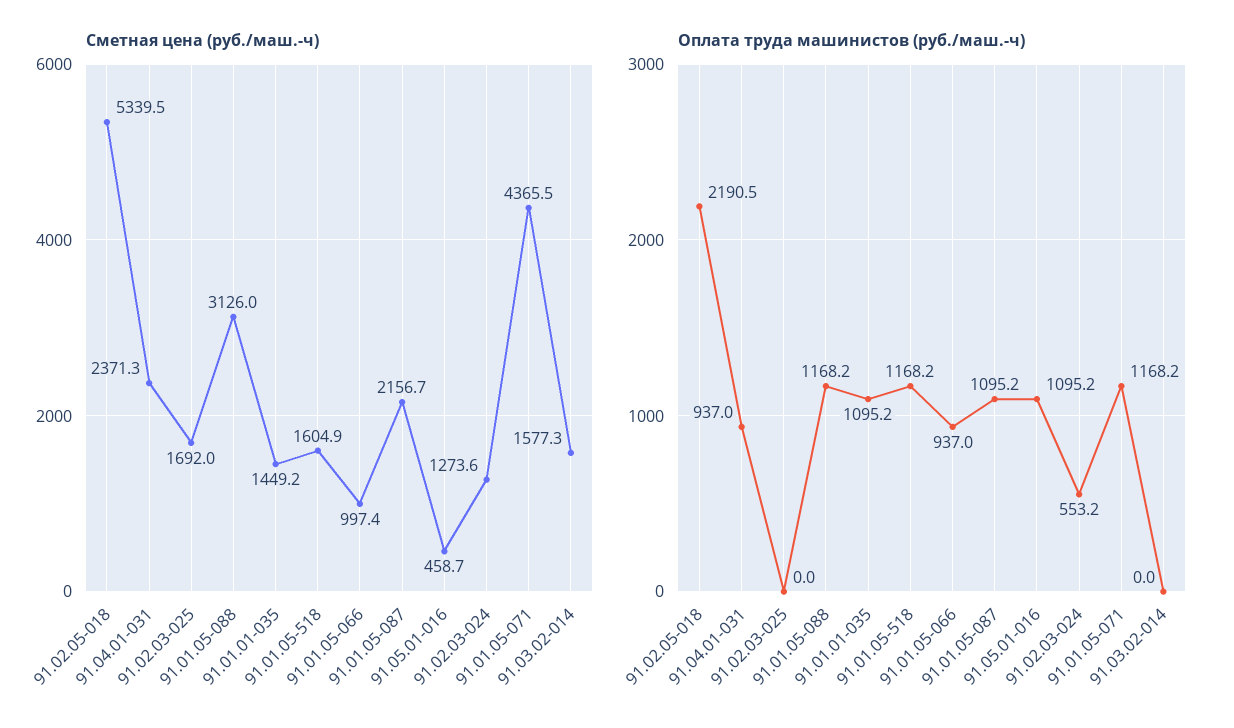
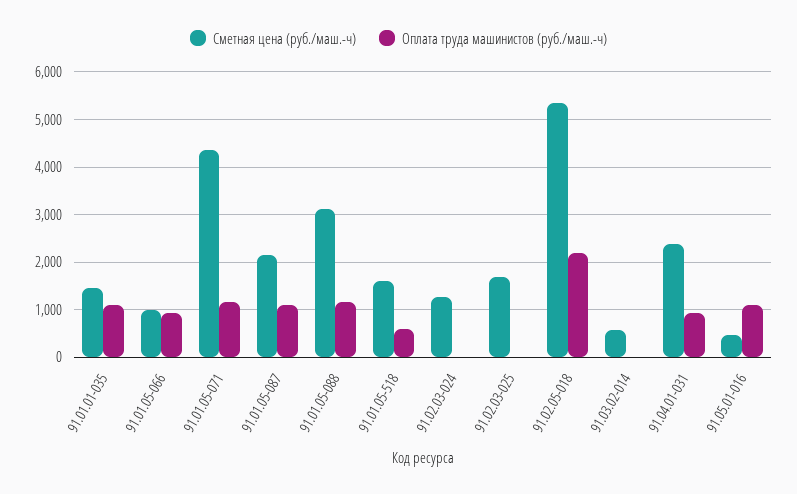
  {
    "Сметная цена (руб./маш.-ч)": {
      "91.02.05-018": 5339.5,
      "91.04.01-031": 2371.3,
      "91.02.03-025": 1692,
      "91.01.05-088": 3126,
      "91.01.01-035": 1449.2,
      "91.01.05-518": 1604.9,
      "91.01.05-066": 997.4,
      "91.01.05-087": 2156.7,
      "91.05.01-016": 458.7,
      "91.02.03-024": 1273.6,
      "91.01.05-071": 4365.5,
-     "91.03.02-014": 1577.3
+     "91.03.02-014": 600
    },
    "Оплата труда машинистов (руб./маш.-ч)": {
      "91.02.05-018": 2190.5,
      "91.04.01-031": 937,
      "91.02.03-025": 0,
      "91.01.05-088": 1168.2,
      "91.01.01-035": 1095.2,
-     "91.01.05-518": 1168.2,
+     "91.01.05-518": 600,
      "91.01.05-066": 937,
      "91.01.05-087": 1095.2,
      "91.05.01-016": 1095.2,
-     "91.02.03-024": 553.2,
+     "91.02.03-024": 0,
      "91.01.05-071": 1168.2,
      "91.03.02-014": 0
    }
  }

